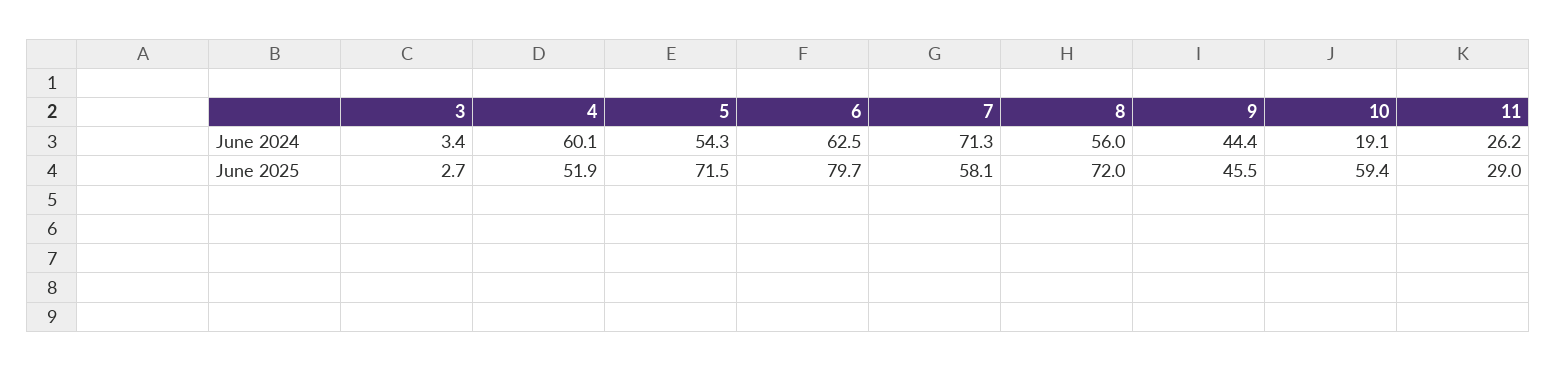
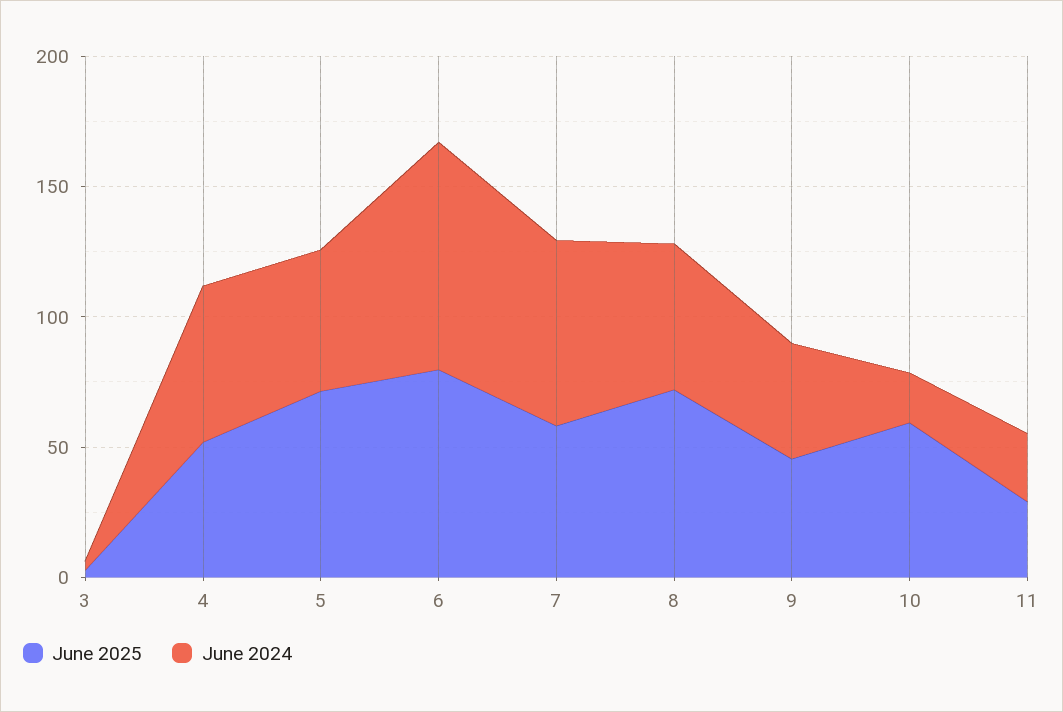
  {
    "June 2024": {
      "3": 3.4,
      "4": 60.1,
      "5": 54.3,
-     "6": 62.5,
+     "6": 90,
      "7": 71.3,
      "8": 56,
      "9": 44.4,
      "10": 19.1,
      "11": 26.2
    },
    "June 2025": {
      "3": 2.7,
      "4": 51.9,
      "5": 71.5,
      "6": 79.7,
      "7": 58.1,
      "8": 72,
      "9": 45.5,
      "10": 59.4,
      "11": 29
    }
  }

